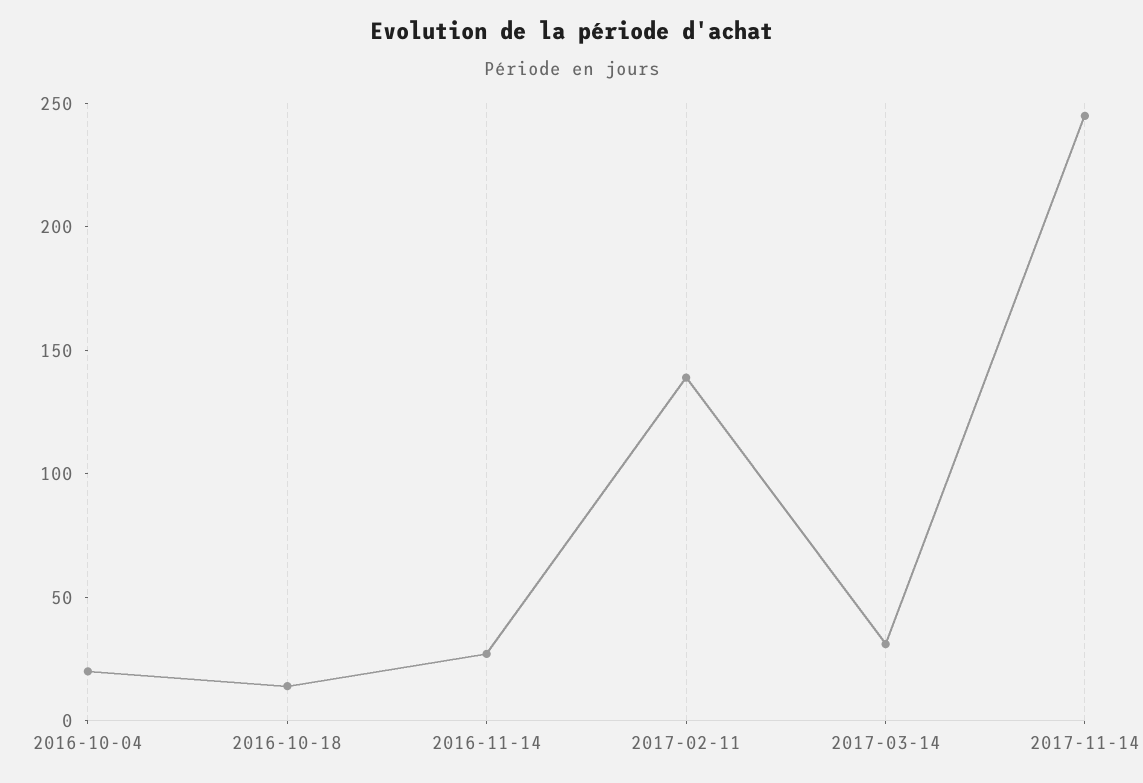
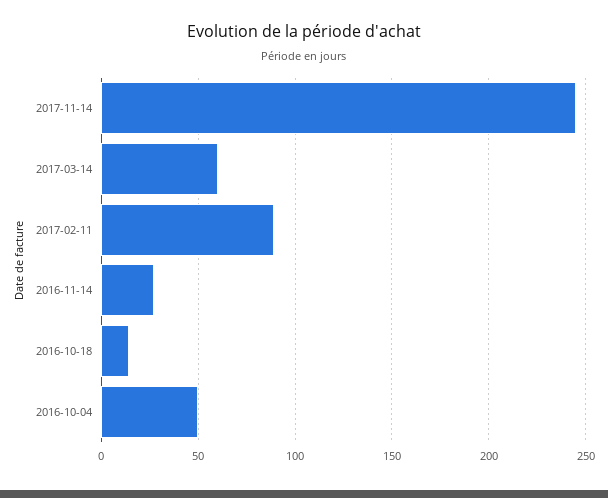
  {
-   "2016-10-04": 20,
+   "2016-10-04": 50,
    "2016-10-18": 15,
    "2016-11-14": 25,
-   "2017-02-11": 140,
+   "2017-02-11": 90,
-   "2017-03-14": 30,
+   "2017-03-14": 60,
    "2017-11-14": 245
  }

